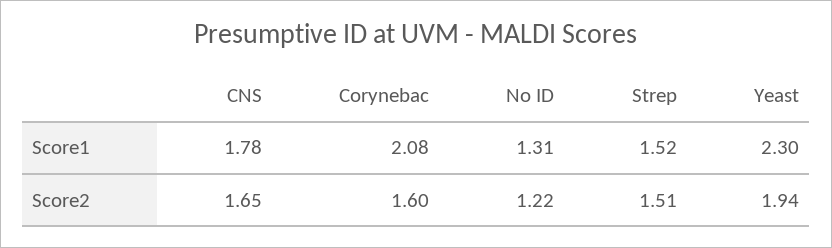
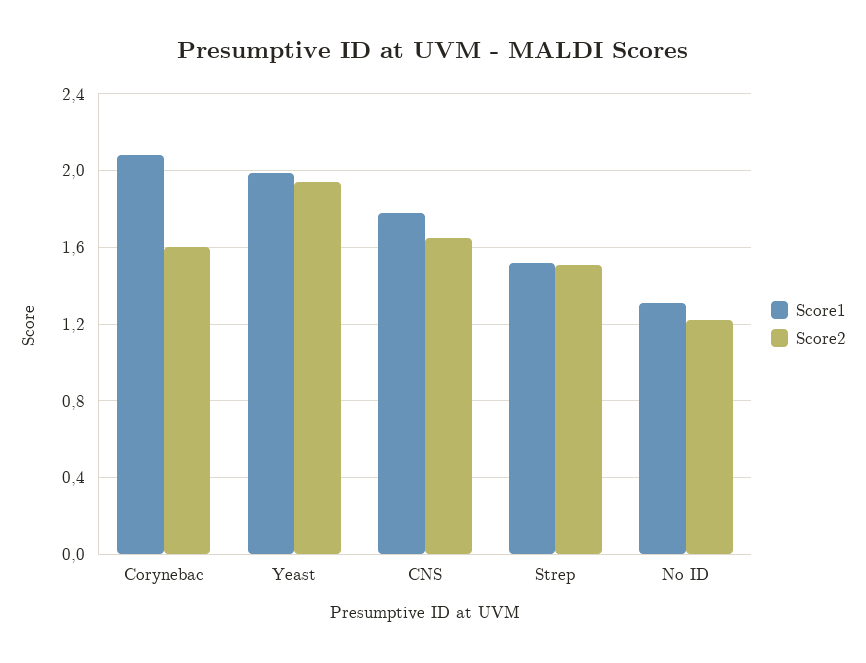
  {
    "Score1": {
      "CNS": 1.78,
      "Corynebac": 2.08,
      "No ID": 1.31,
      "Strep": 1.52,
-     "Yeast": 2.3
+     "Yeast": 2
    },
    "Score2": {
      "CNS": 1.65,
      "Corynebac": 1.6,
      "No ID": 1.22,
      "Strep": 1.51,
      "Yeast": 1.94
    }
  }

